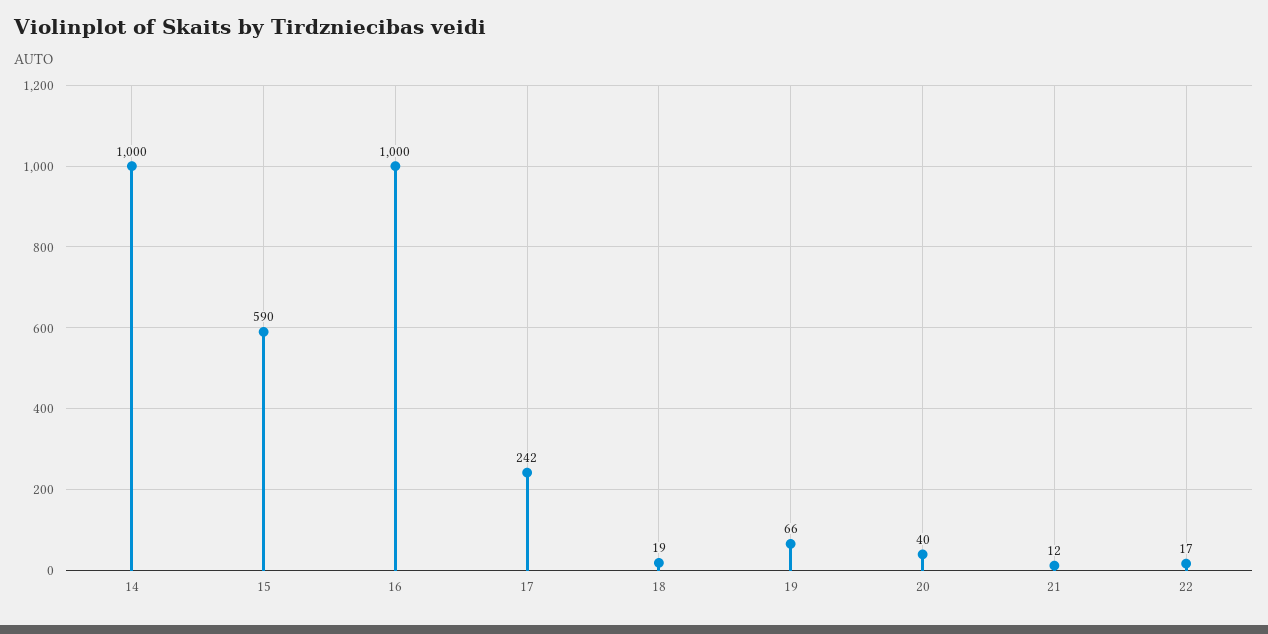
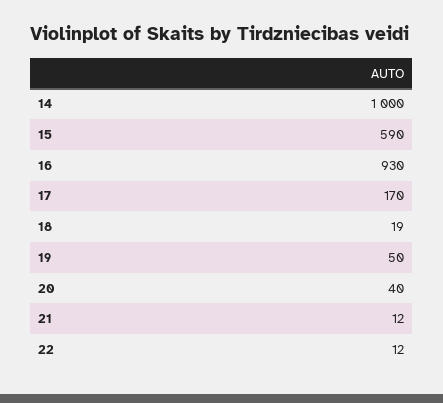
  {
    "14": 1000,
    "15": 590,
-   "16": 1000,
+   "16": 930,
-   "17": 242,
+   "17": 170,
    "18": 19,
-   "19": 66,
+   "19": 50,
    "20": 40,
    "21": 12,
-   "22": 17
+   "22": 12
  }

